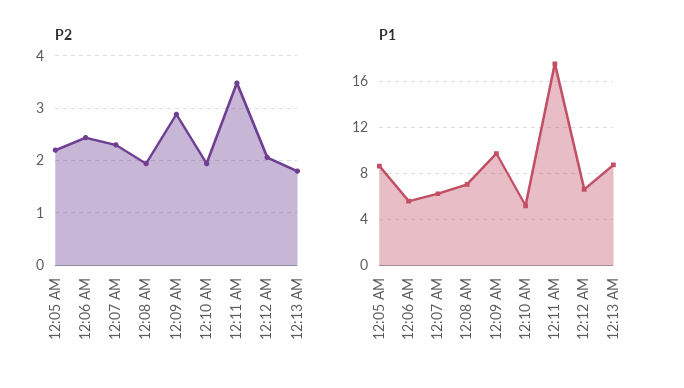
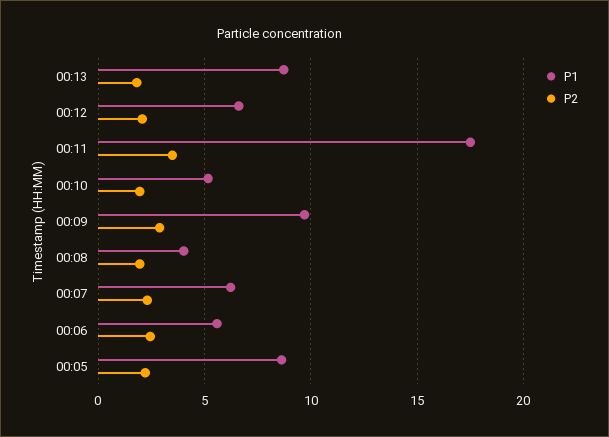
  {
    "P2": {
      "12:05 AM": 2.2,
      "12:06 AM": 2.4,
      "12:07 AM": 2.4,
      "12:08 AM": 2,
      "12:09 AM": 2.8,
      "12:10 AM": 2,
      "12:11 AM": 3.4,
      "12:12 AM": 2,
      "12:13 AM": 1.8
    },
    "P1": {
      "12:05 AM": 8.5,
      "12:06 AM": 5.5,
      "12:07 AM": 6,
-     "12:08 AM": 7,
+     "12:08 AM": 4,
      "12:09 AM": 9.5,
      "12:10 AM": 5,
      "12:11 AM": 17.5,
      "12:12 AM": 6.5,
      "12:13 AM": 8.5
    }
  }

